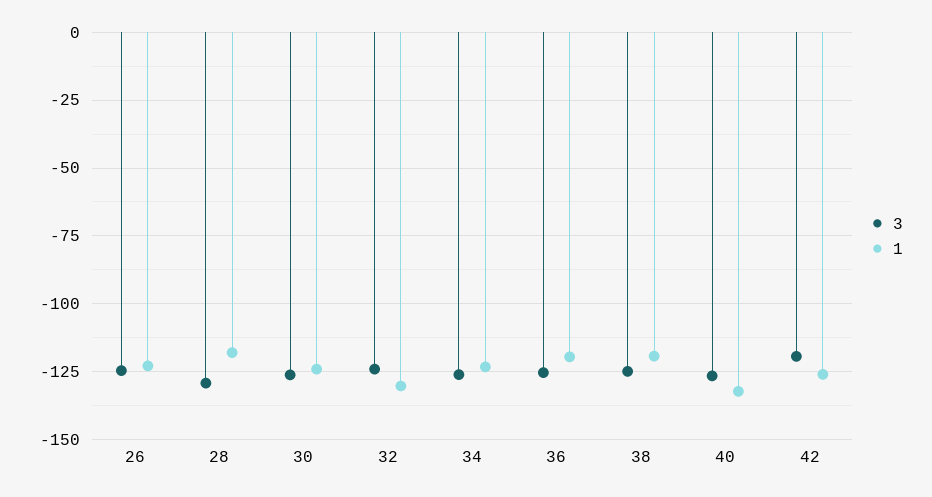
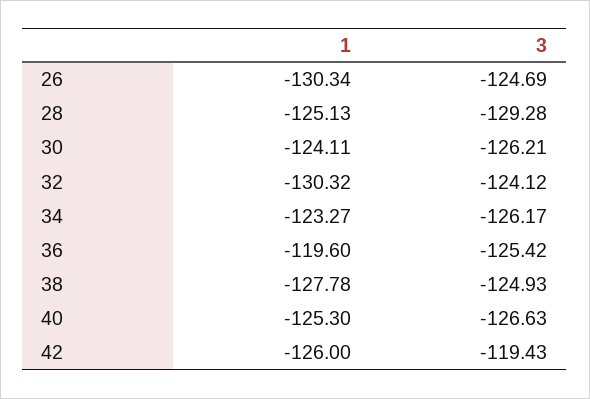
  {
    "3": {
      "26": -124.69,
      "28": -129.28,
      "30": -126.21,
      "32": -124.12,
      "34": -126.17,
      "36": -125.42,
      "38": -124.93,
      "40": -126.63,
      "42": -119.43
    },
    "1": {
-     "26": -122.5,
+     "26": -130.34,
-     "28": -117.5,
+     "28": -125.13,
      "30": -124.11,
      "32": -130.32,
      "34": -123.27,
      "36": -119.6,
-     "38": -120,
+     "38": -127.78,
-     "40": -132.5,
+     "40": -125.3,
      "42": -126
    }
  }

